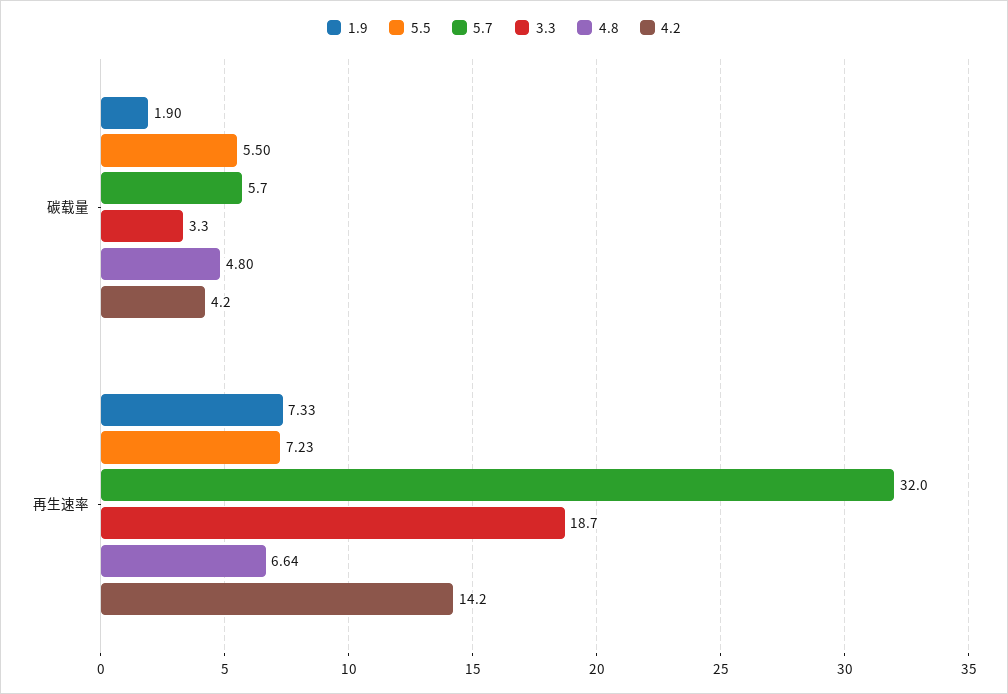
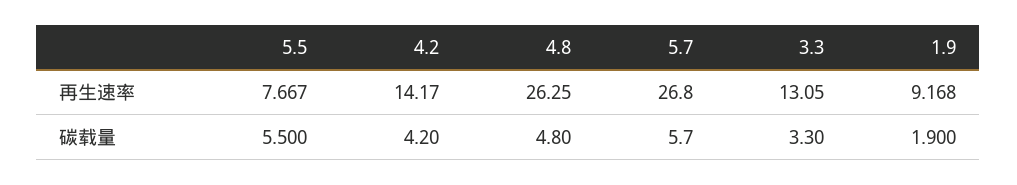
  {
    "1.9": {
      "碳载量": 1.9,
-     "再生速率": 7.33
+     "再生速率": 9.168
    },
    "5.5": {
      "碳载量": 5.5,
-     "再生速率": 7.23
+     "再生速率": 7.667
    },
    "5.7": {
      "碳载量": 5.7,
-     "再生速率": 32
+     "再生速率": 26.8
    },
    "3.3": {
      "碳载量": 3.3,
-     "再生速率": 18.7
+     "再生速率": 13.05
    },
    "4.8": {
      "碳载量": 4.8,
-     "再生速率": 6.64
+     "再生速率": 26.25
    },
    "4.2": {
      "碳载量": 4.2,
      "再生速率": 14.17
    }
  }

